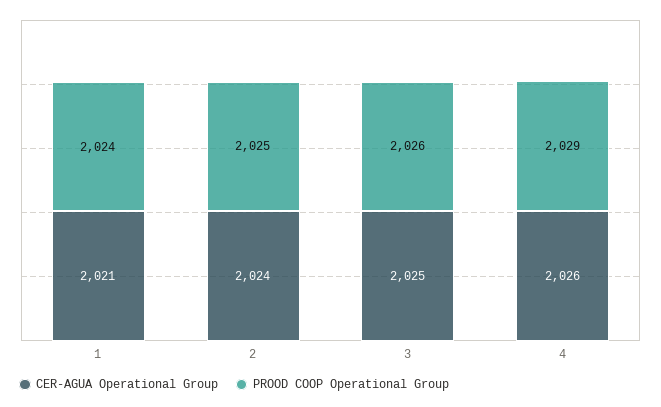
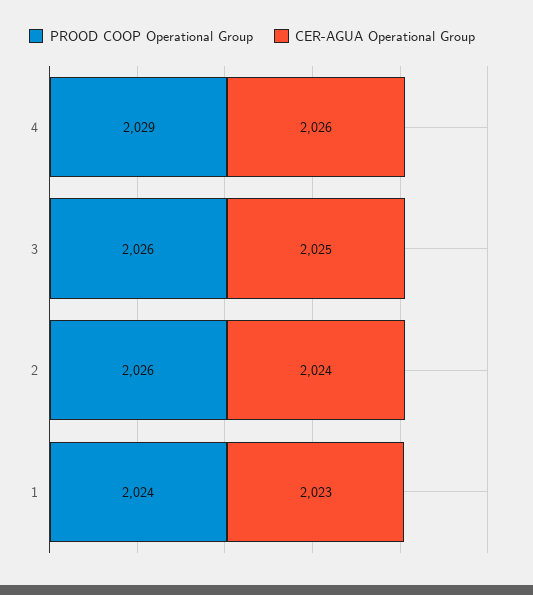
  {
    "CER-AGUA Operational Group": {
-     "1": 2021,
+     "1": 2023,
      "2": 2024,
      "3": 2025,
      "4": 2026
    },
    "PROOD COOP Operational Group": {
      "1": 2024,
-     "2": 2025,
+     "2": 2026,
      "3": 2026,
      "4": 2029
    }
  }

